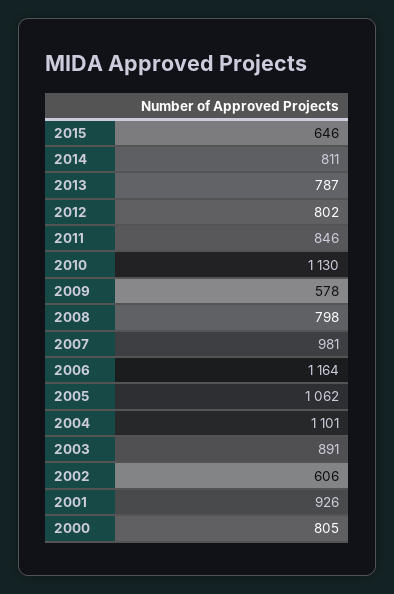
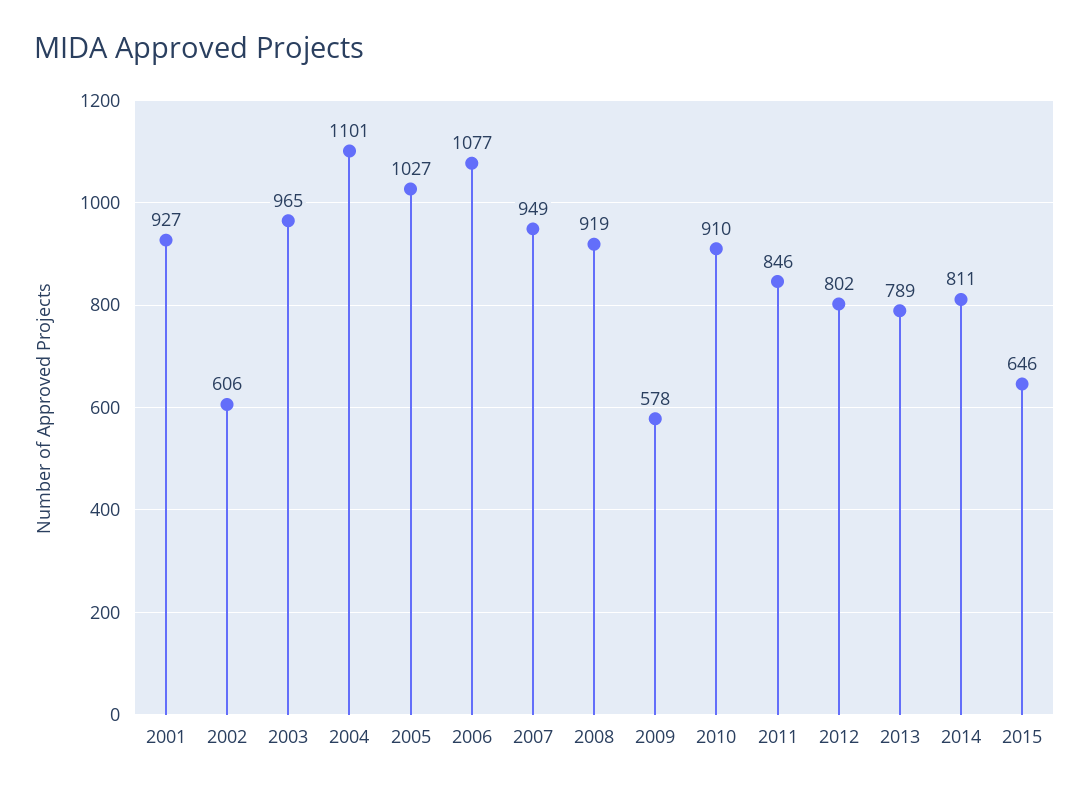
  {
    "2015": 646,
    "2014": 811,
-   "2013": 787,
+   "2013": 789,
    "2012": 802,
    "2011": 846,
-   "2010": 1130,
+   "2010": 910,
    "2009": 578,
-   "2008": 798,
+   "2008": 919,
-   "2007": 981,
+   "2007": 949,
-   "2006": 1164,
+   "2006": 1077,
-   "2005": 1062,
+   "2005": 1027,
    "2004": 1101,
-   "2003": 891,
+   "2003": 965,
    "2002": 606,
-   "2001": 926,
+   "2001": 927
-   "2000": 805
  }

